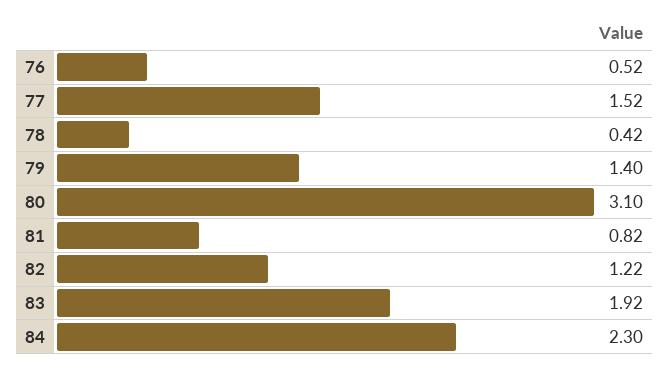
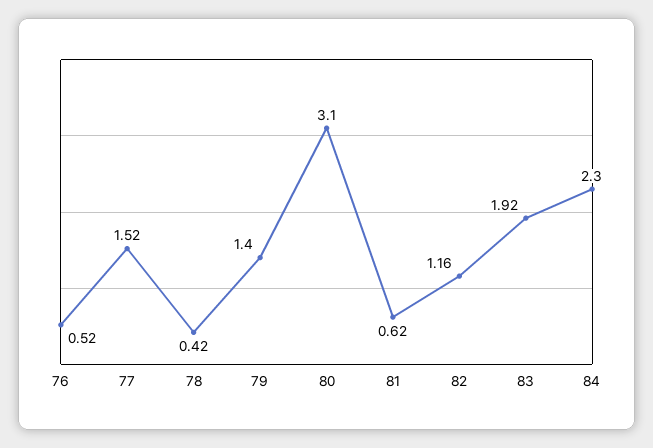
  {
    "76": 0.52,
    "77": 1.52,
    "78": 0.42,
    "79": 1.4,
    "80": 3.1,
-   "81": 0.82,
+   "81": 0.62,
-   "82": 1.22,
+   "82": 1.16,
    "83": 1.92,
    "84": 2.3
  }

